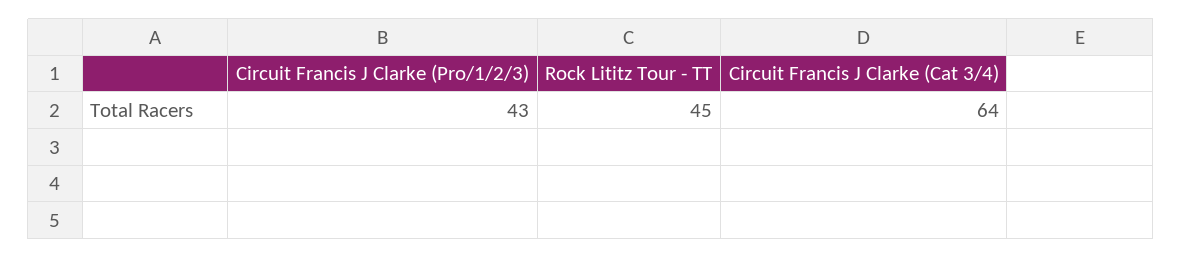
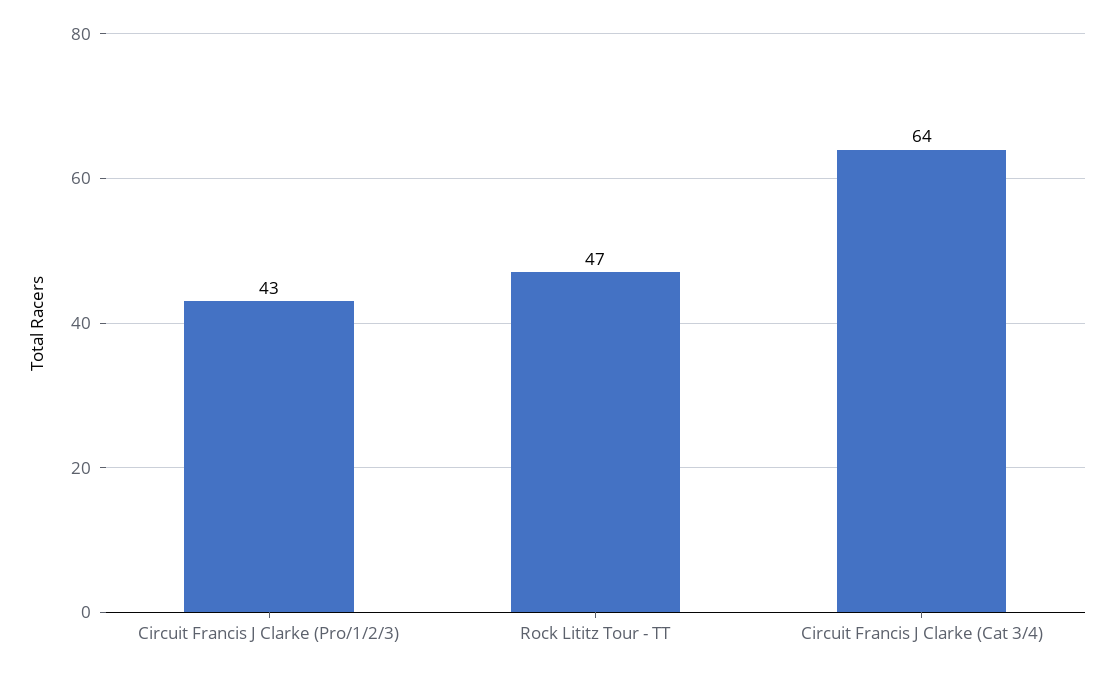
  {
    "Circuit Francis J Clarke (Pro/1/2/3)": 43,
-   "Rock Lititz Tour - TT": 45,
+   "Rock Lititz Tour - TT": 47,
    "Circuit Francis J Clarke (Cat 3/4)": 64
  }

